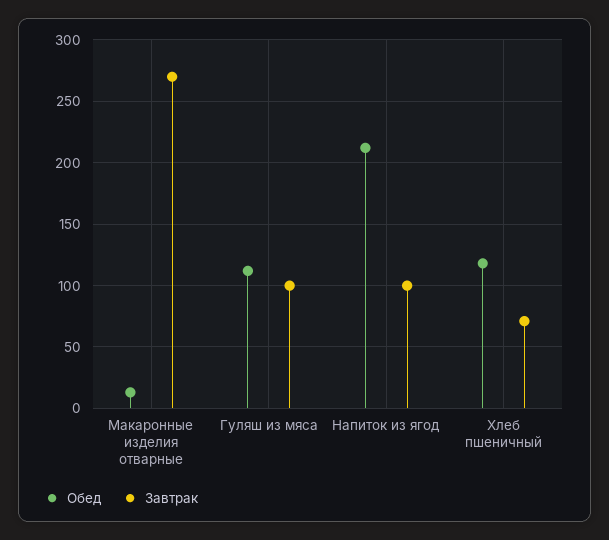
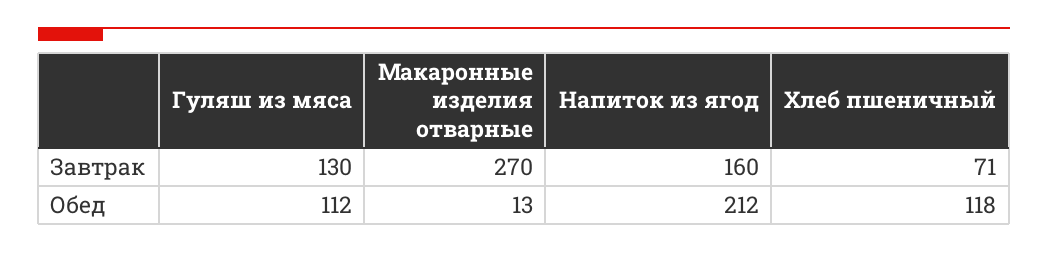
  {
    "Обед": {
      "Макаронные изделия отварные": 13,
      "Гуляш из мяса": 112,
      "Напиток из ягод": 212,
      "Хлеб пшеничный": 118
    },
    "Завтрак": {
      "Макаронные изделия отварные": 270,
-     "Гуляш из мяса": 100,
+     "Гуляш из мяса": 130,
-     "Напиток из ягод": 100,
+     "Напиток из ягод": 160,
      "Хлеб пшеничный": 71
    }
  }

